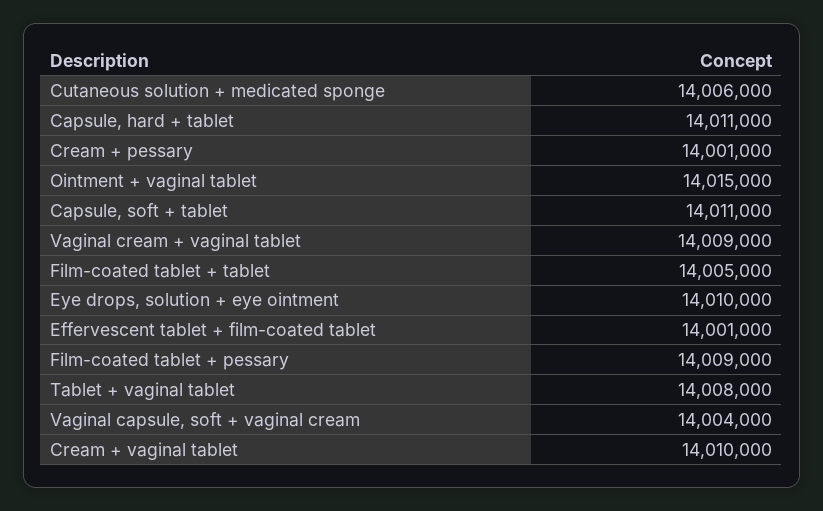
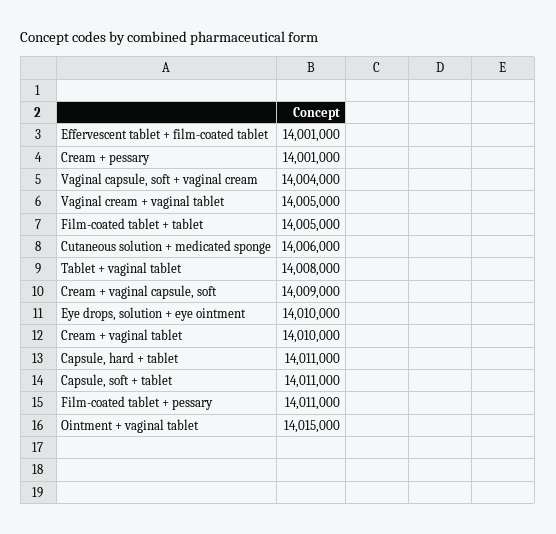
  {
    "Cutaneous solution + medicated sponge": 14006000,
    "Capsule, hard + tablet": 14011000,
    "Cream + pessary": 14001000,
    "Ointment + vaginal tablet": 14015000,
    "Capsule, soft + tablet": 14011000,
-   "Vaginal cream + vaginal tablet": 14009000,
+   "Vaginal cream + vaginal tablet": 14005000,
    "Film-coated tablet + tablet": 14005000,
    "Eye drops, solution + eye ointment": 14010000,
    "Effervescent tablet + film-coated tablet": 14001000,
-   "Film-coated tablet + pessary": 14009000,
+   "Film-coated tablet + pessary": 14011000,
    "Tablet + vaginal tablet": 14008000,
    "Vaginal capsule, soft + vaginal cream": 14004000,
-   "Cream + vaginal tablet": 14010000
+   "Cream + vaginal tablet": 14010000,
+   "Cream + vaginal capsule, soft": 14009000
  }

